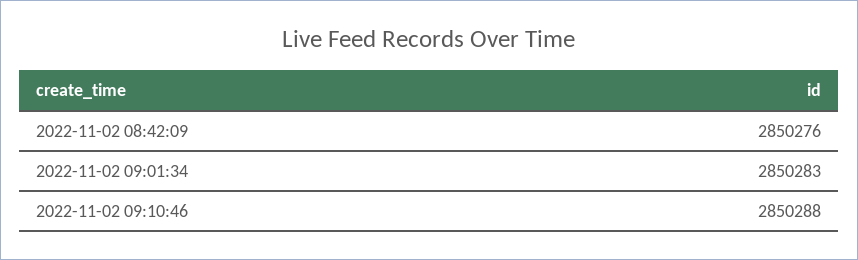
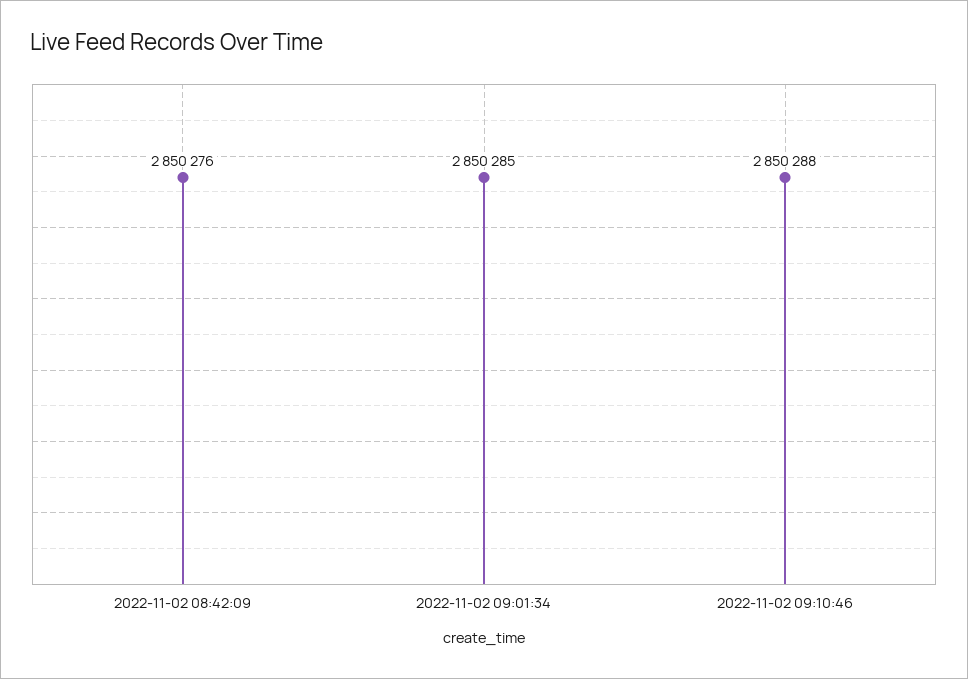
  {
    "2022-11-02 08:42:09": 2850276,
-   "2022-11-02 09:01:34": 2850283,
+   "2022-11-02 09:01:34": 2850285,
    "2022-11-02 09:10:46": 2850288
  }

